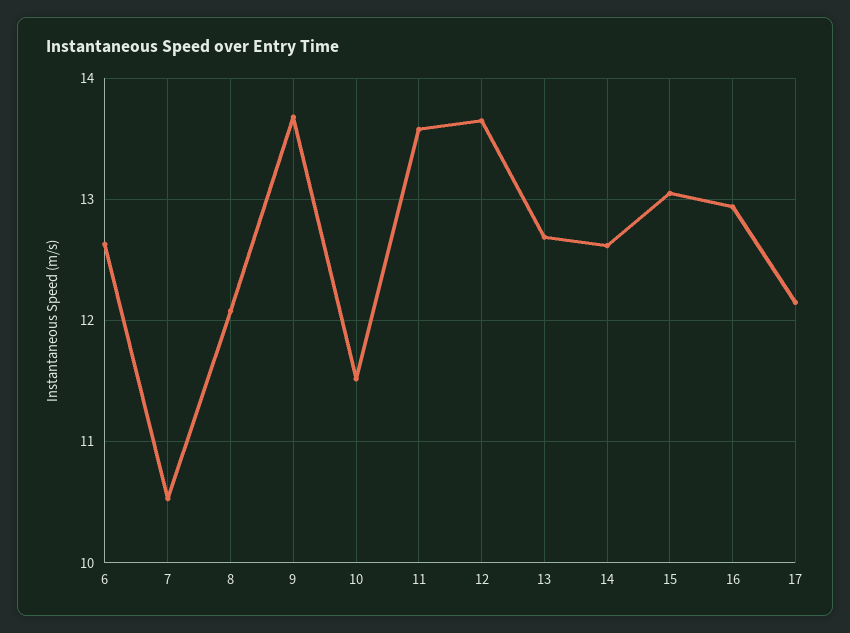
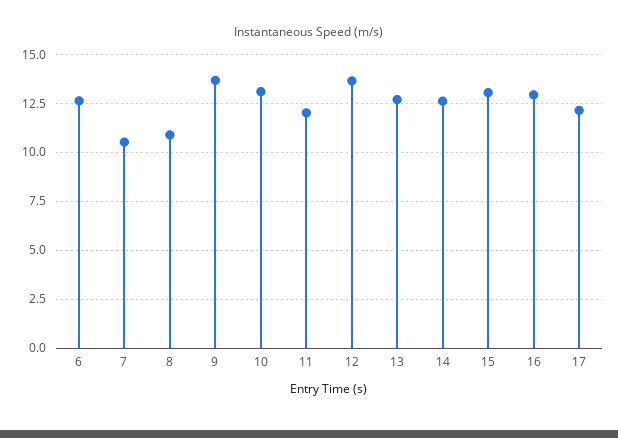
  {
    "6": 12.6,
    "7": 10.5,
-   "8": 12.1,
+   "8": 11,
    "9": 13.7,
-   "10": 11.5,
+   "10": 13,
-   "11": 13.6,
+   "11": 12,
    "12": 13.7,
    "13": 12.7,
    "14": 12.6,
    "15": 13.1,
    "16": 12.9,
    "17": 12.2
  }

